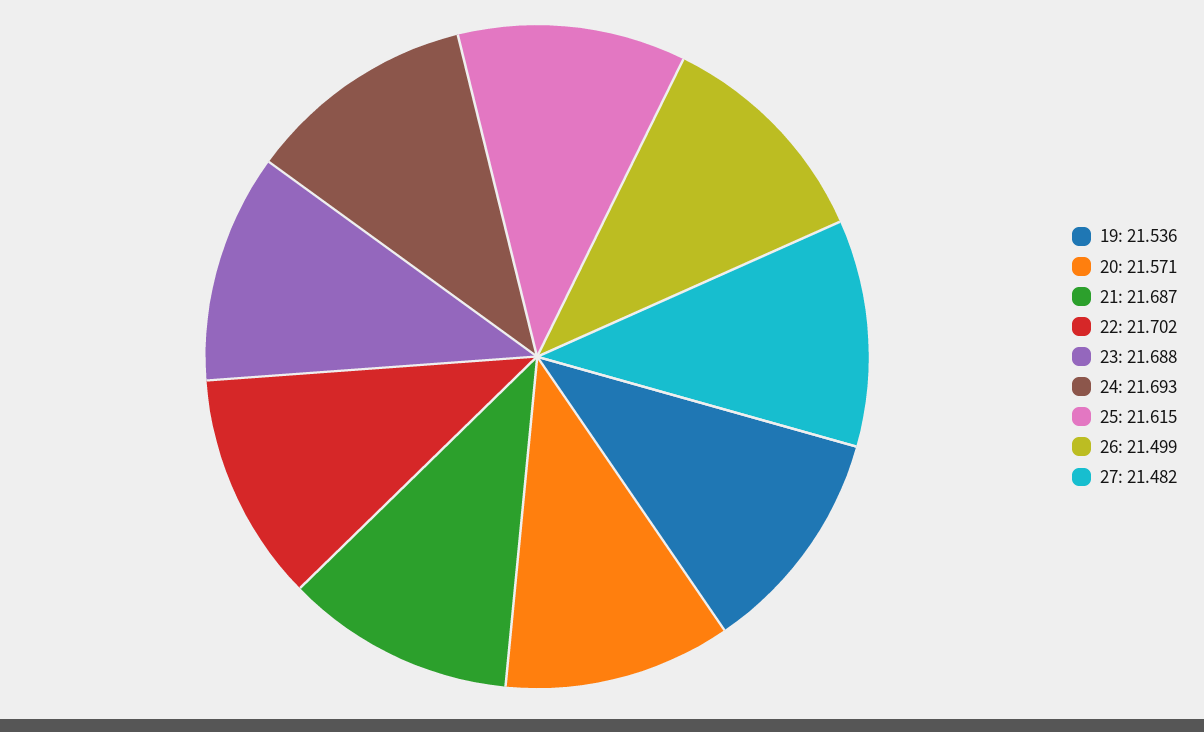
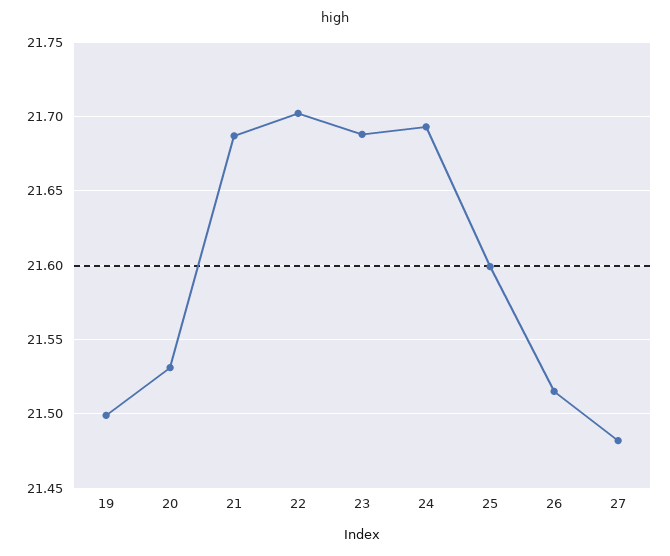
  {
-   "19": 21.536,
+   "19": 21.5,
-   "20": 21.571,
+   "20": 21.53,
    "21": 21.687,
    "22": 21.702,
    "23": 21.688,
    "24": 21.693,
-   "25": 21.615,
+   "25": 21.6,
-   "26": 21.499,
+   "26": 21.515,
    "27": 21.482
  }

